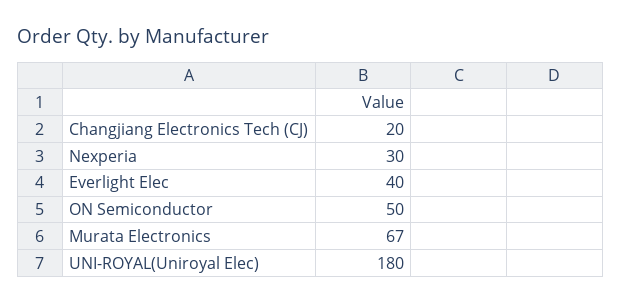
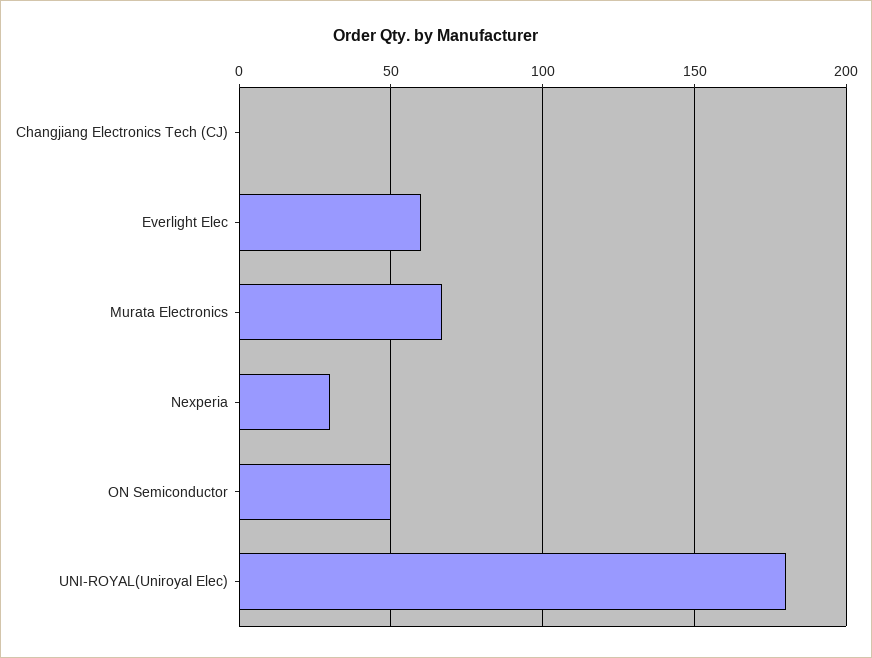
  {
-   "Changjiang Electronics Tech (CJ)": 20,
+   "Changjiang Electronics Tech (CJ)": 0,
    "Nexperia": 30,
-   "Everlight Elec": 40,
+   "Everlight Elec": 60,
    "ON Semiconductor": 50,
    "Murata Electronics": 67,
    "UNI-ROYAL(Uniroyal Elec)": 180
  }

